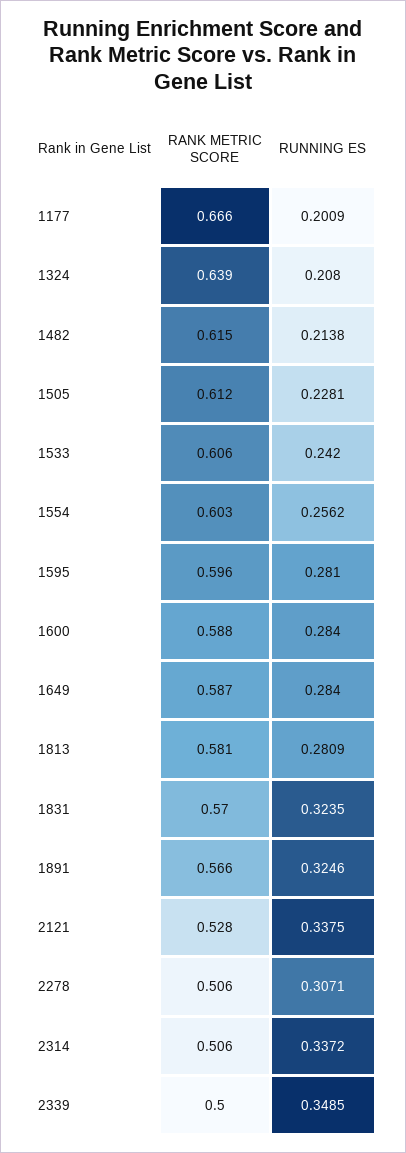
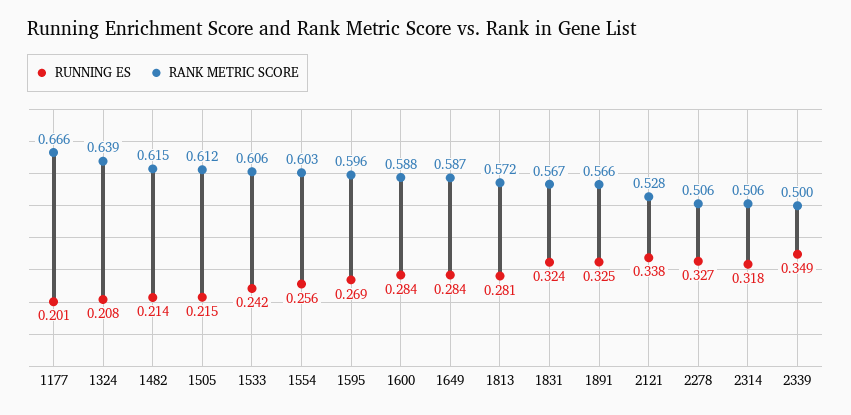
  {
    "RANK METRIC SCORE": {
      "1177": 0.666,
      "1324": 0.639,
      "1482": 0.615,
      "1505": 0.612,
      "1533": 0.606,
      "1554": 0.603,
      "1595": 0.596,
      "1600": 0.588,
      "1649": 0.587,
-     "1813": 0.581,
+     "1813": 0.572,
-     "1831": 0.57,
+     "1831": 0.567,
      "1891": 0.566,
      "2121": 0.528,
      "2278": 0.506,
      "2314": 0.506,
      "2339": 0.5
    },
    "RUNNING ES": {
      "1177": 0.2009,
      "1324": 0.208,
      "1482": 0.2138,
-     "1505": 0.2281,
+     "1505": 0.215,
      "1533": 0.242,
      "1554": 0.2562,
-     "1595": 0.281,
+     "1595": 0.269,
      "1600": 0.284,
      "1649": 0.284,
      "1813": 0.2809,
      "1831": 0.3235,
      "1891": 0.3246,
      "2121": 0.3375,
-     "2278": 0.3071,
+     "2278": 0.327,
-     "2314": 0.3372,
+     "2314": 0.318,
      "2339": 0.3485
    }
  }

